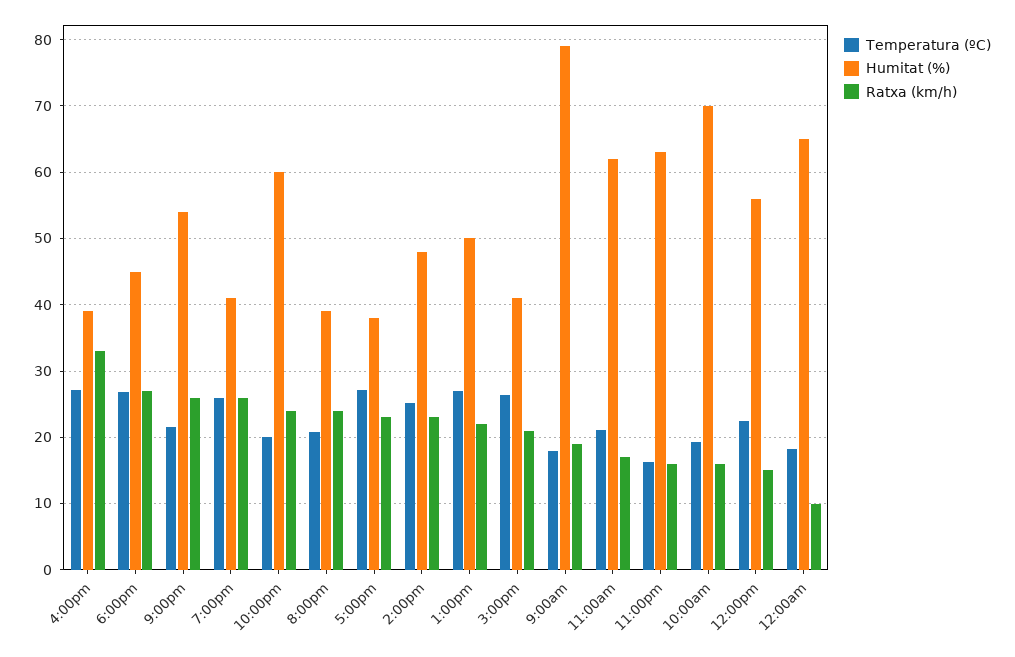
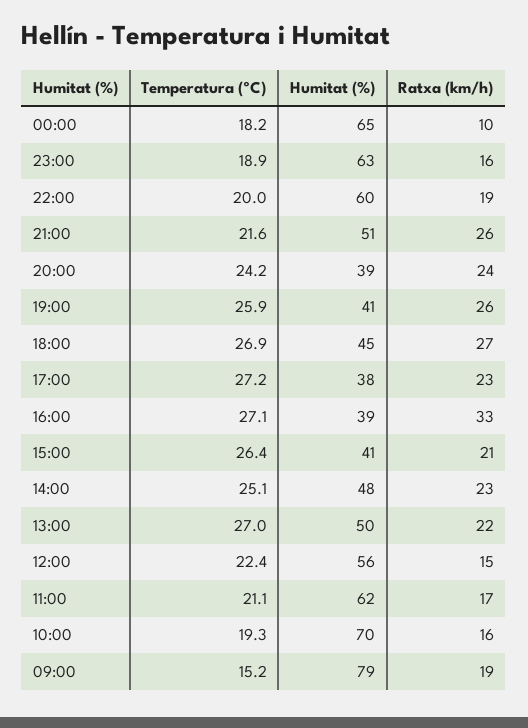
  {
    "Temperatura (ºC)": {
      "4:00pm": 27.1,
      "6:00pm": 26.9,
      "9:00pm": 21.6,
      "7:00pm": 25.9,
      "10:00pm": 20,
-     "8:00pm": 21,
+     "8:00pm": 24.2,
      "5:00pm": 27.2,
      "2:00pm": 25.1,
      "1:00pm": 27,
      "3:00pm": 26.4,
-     "9:00am": 18,
+     "9:00am": 15.2,
      "11:00am": 21.1,
-     "11:00pm": 16,
+     "11:00pm": 18.9,
      "10:00am": 19.3,
      "12:00pm": 22.4,
      "12:00am": 18.2
    },
    "Humitat (%)": {
      "4:00pm": 39,
      "6:00pm": 45,
-     "9:00pm": 54,
+     "9:00pm": 51,
      "7:00pm": 41,
      "10:00pm": 60,
      "8:00pm": 39,
      "5:00pm": 38,
      "2:00pm": 48,
      "1:00pm": 50,
      "3:00pm": 41,
      "9:00am": 79,
      "11:00am": 62,
      "11:00pm": 63,
      "10:00am": 70,
      "12:00pm": 56,
      "12:00am": 65
    },
    "Ratxa (km/h)": {
      "4:00pm": 33,
      "6:00pm": 27,
      "9:00pm": 26,
      "7:00pm": 26,
-     "10:00pm": 24,
+     "10:00pm": 19,
      "8:00pm": 24,
      "5:00pm": 23,
      "2:00pm": 23,
      "1:00pm": 22,
      "3:00pm": 21,
      "9:00am": 19,
      "11:00am": 17,
      "11:00pm": 16,
      "10:00am": 16,
      "12:00pm": 15,
      "12:00am": 10
    }
  }

